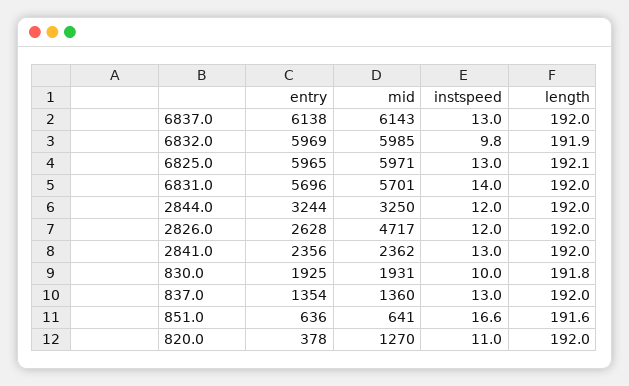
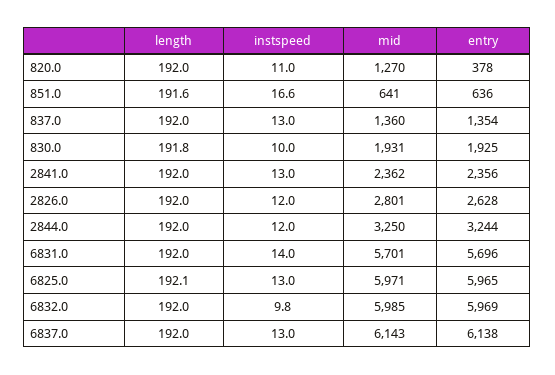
  {
    "entry": {
      "6837.0": 6138,
      "6832.0": 5969,
      "6825.0": 5965,
      "6831.0": 5696,
      "2844.0": 3244,
      "2826.0": 2628,
      "2841.0": 2356,
      "830.0": 1925,
      "837.0": 1354,
      "851.0": 636,
      "820.0": 378
    },
    "mid": {
      "6837.0": 6143,
      "6832.0": 5985,
      "6825.0": 5971,
      "6831.0": 5701,
      "2844.0": 3250,
-     "2826.0": 4717,
+     "2826.0": 2801,
      "2841.0": 2362,
      "830.0": 1931,
      "837.0": 1360,
      "851.0": 641,
      "820.0": 1270
    },
    "instspeed": {
      "6837.0": 13,
      "6832.0": 9.8,
      "6825.0": 13,
      "6831.0": 14,
      "2844.0": 12,
      "2826.0": 12,
      "2841.0": 13,
      "830.0": 10,
      "837.0": 13,
      "851.0": 16.6,
      "820.0": 11
    },
    "length": {
      "6837.0": 192,
-     "6832.0": 191.9,
+     "6832.0": 192,
      "6825.0": 192.1,
      "6831.0": 192,
      "2844.0": 192,
      "2826.0": 192,
      "2841.0": 192,
      "830.0": 191.8,
      "837.0": 192,
      "851.0": 191.6,
      "820.0": 192
    }
  }

